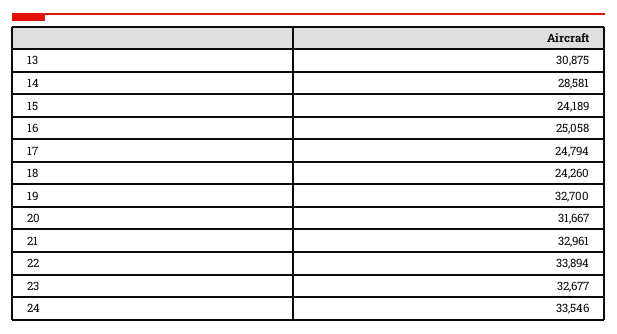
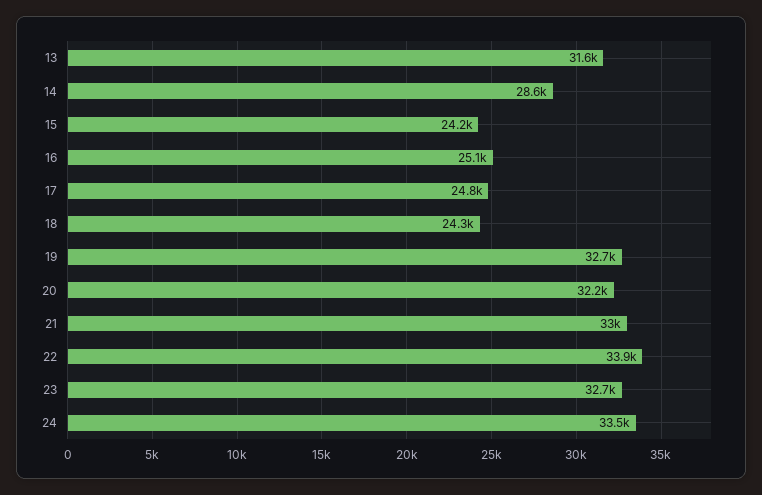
  {
-   "13": 30875,
+   "13": 31600,
    "14": 28581,
    "15": 24189,
    "16": 25058,
    "17": 24794,
    "18": 24260,
    "19": 32700,
-   "20": 31667,
+   "20": 32200,
    "21": 32961,
    "22": 33894,
    "23": 32677,
    "24": 33546
  }

